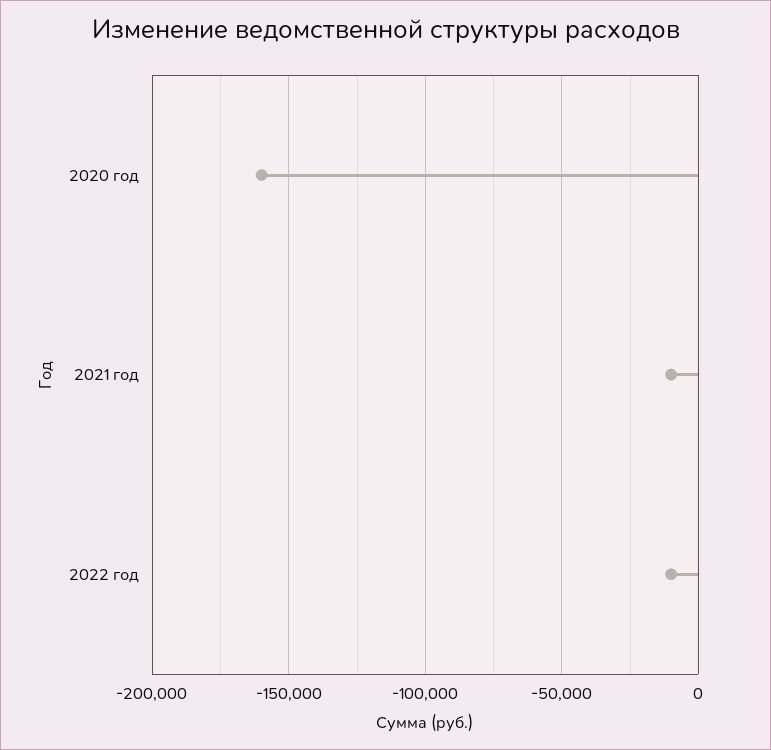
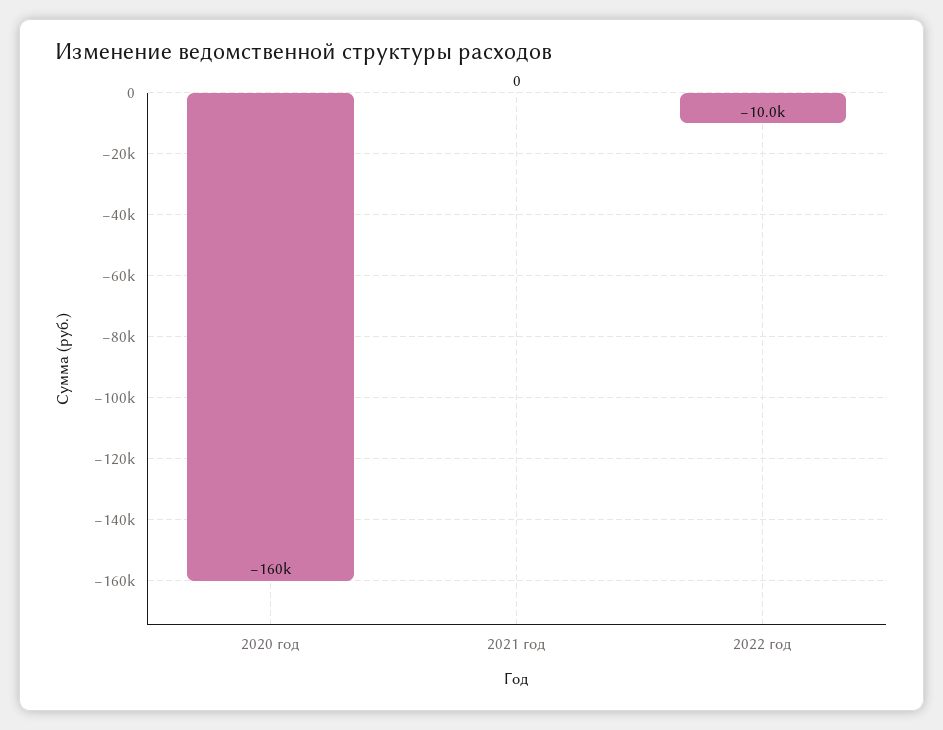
  {
    "2020 год": -160000,
-   "2021 год": -10000,
+   "2021 год": 0,
    "2022 год": -10000
  }

